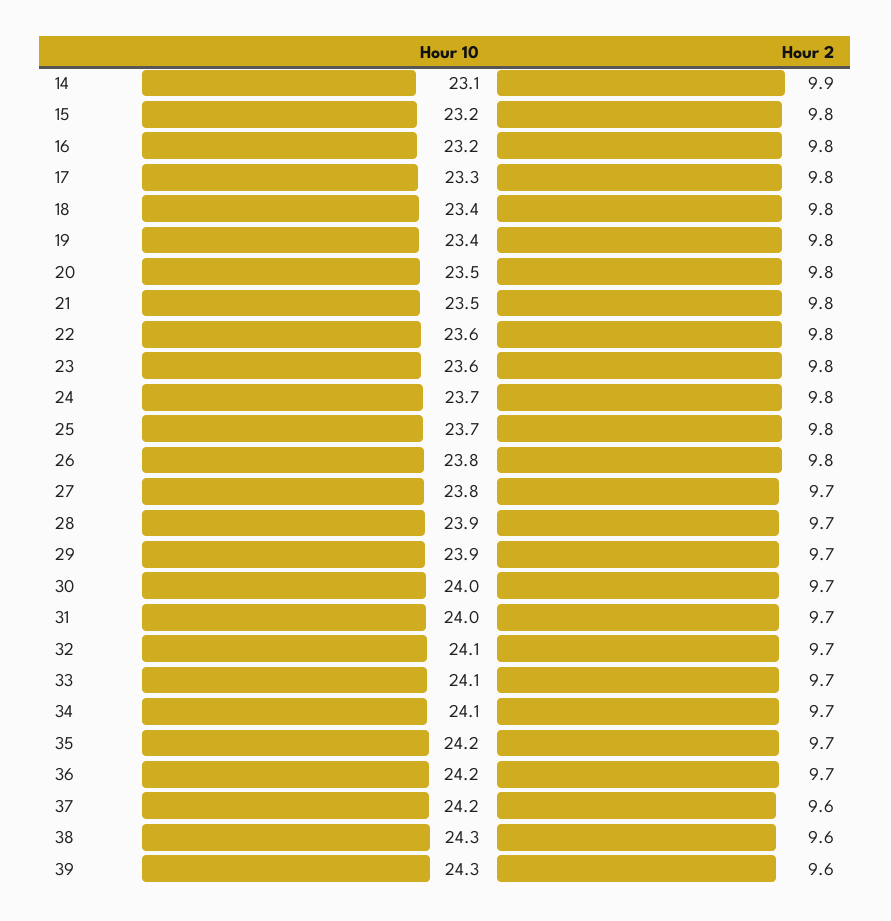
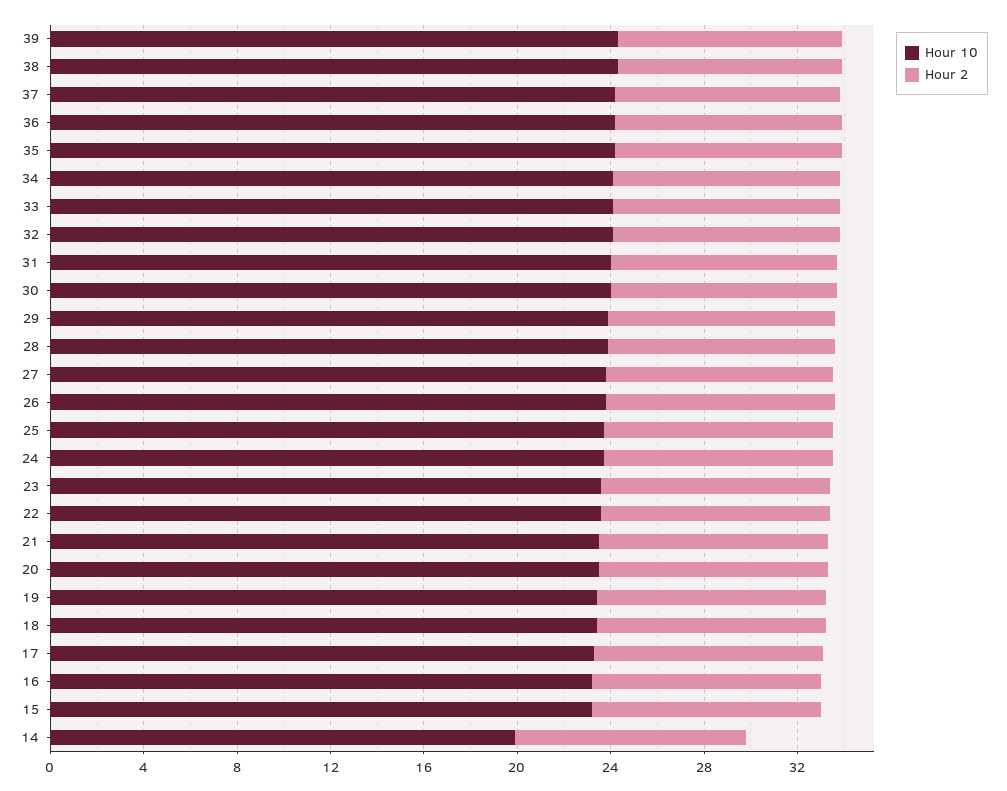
  {
    "Hour 10": {
-     "14": 23.1,
+     "14": 20,
      "15": 23.2,
      "16": 23.2,
      "17": 23.3,
      "18": 23.4,
      "19": 23.4,
      "20": 23.5,
      "21": 23.5,
      "22": 23.6,
      "23": 23.6,
      "24": 23.7,
      "25": 23.7,
      "26": 23.8,
      "27": 23.8,
      "28": 23.9,
      "29": 23.9,
      "30": 24,
      "31": 24,
      "32": 24.1,
      "33": 24.1,
      "34": 24.1,
      "35": 24.2,
      "36": 24.2,
      "37": 24.2,
      "38": 24.3,
      "39": 24.3
    },
    "Hour 2": {
      "14": 9.9,
      "15": 9.8,
      "16": 9.8,
      "17": 9.8,
      "18": 9.8,
      "19": 9.8,
      "20": 9.8,
      "21": 9.8,
      "22": 9.8,
      "23": 9.8,
      "24": 9.8,
      "25": 9.8,
      "26": 9.8,
      "27": 9.7,
      "28": 9.7,
      "29": 9.7,
      "30": 9.7,
      "31": 9.7,
      "32": 9.7,
      "33": 9.7,
      "34": 9.7,
      "35": 9.7,
      "36": 9.7,
      "37": 9.6,
      "38": 9.6,
      "39": 9.6
    }
  }

